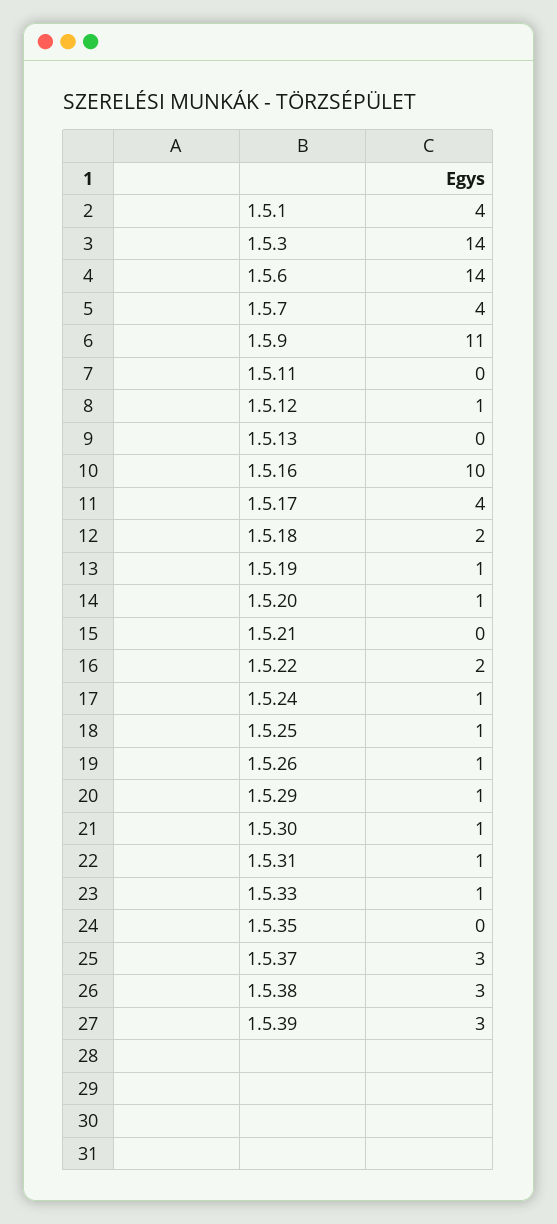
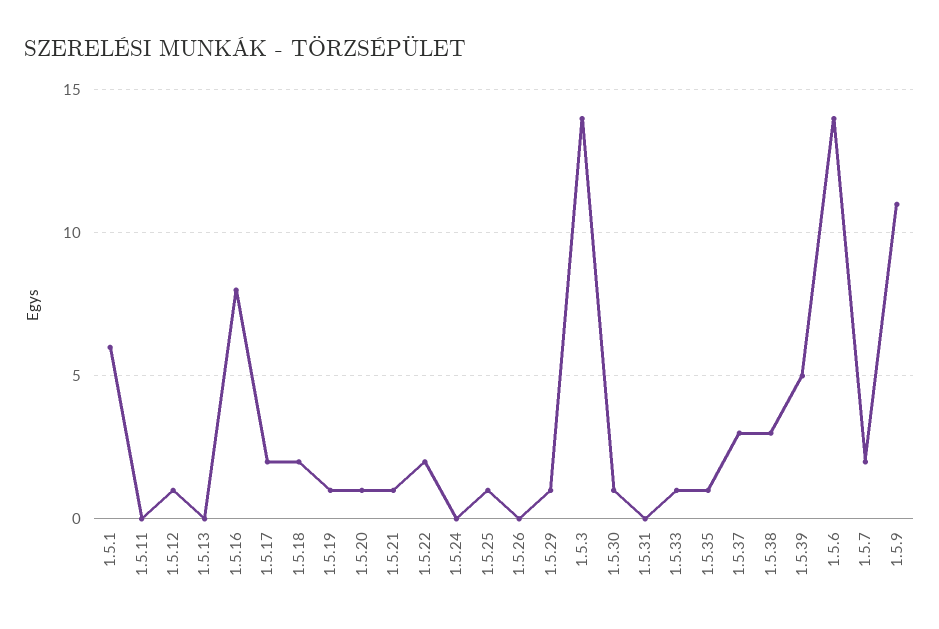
  {
-   "1.5.1": 4,
+   "1.5.1": 6,
    "1.5.3": 14,
    "1.5.6": 14,
-   "1.5.7": 4,
+   "1.5.7": 2,
    "1.5.9": 11,
    "1.5.11": 0,
    "1.5.12": 1,
    "1.5.13": 0,
-   "1.5.16": 10,
+   "1.5.16": 8,
-   "1.5.17": 4,
+   "1.5.17": 2,
    "1.5.18": 2,
    "1.5.19": 1,
    "1.5.20": 1,
-   "1.5.21": 0,
+   "1.5.21": 1,
    "1.5.22": 2,
-   "1.5.24": 1,
+   "1.5.24": 0,
    "1.5.25": 1,
-   "1.5.26": 1,
+   "1.5.26": 0,
    "1.5.29": 1,
    "1.5.30": 1,
-   "1.5.31": 1,
+   "1.5.31": 0,
    "1.5.33": 1,
-   "1.5.35": 0,
+   "1.5.35": 1,
    "1.5.37": 3,
    "1.5.38": 3,
-   "1.5.39": 3
+   "1.5.39": 5
  }

